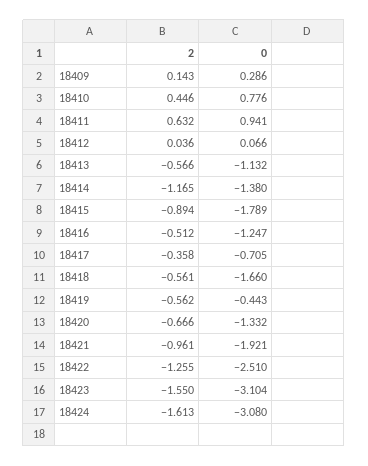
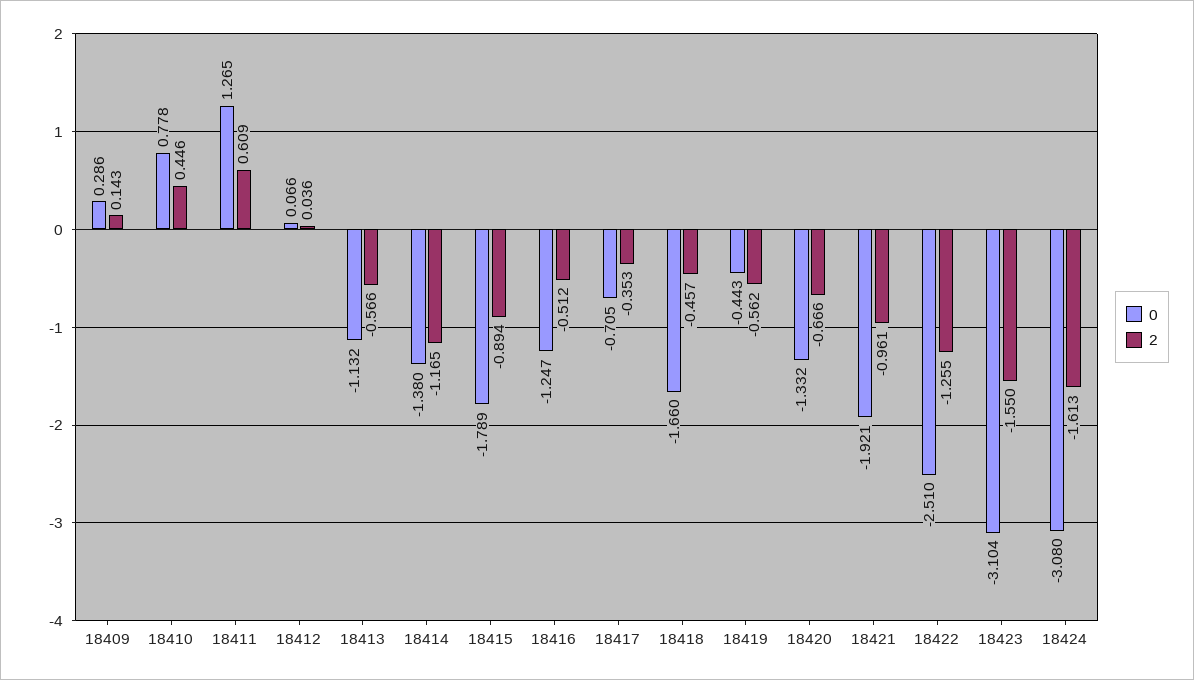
  {
    "2": {
      "18409": 0.143,
      "18410": 0.446,
-     "18411": 0.632,
+     "18411": 0.609,
      "18412": 0.036,
      "18413": -0.566,
      "18414": -1.165,
      "18415": -0.894,
      "18416": -0.512,
-     "18417": -0.358,
+     "18417": -0.353,
-     "18418": -0.561,
+     "18418": -0.457,
      "18419": -0.562,
      "18420": -0.666,
      "18421": -0.961,
      "18422": -1.255,
      "18423": -1.55,
      "18424": -1.613
    },
    "0": {
      "18409": 0.286,
-     "18410": 0.776,
+     "18410": 0.778,
-     "18411": 0.941,
+     "18411": 1.265,
      "18412": 0.066,
      "18413": -1.132,
      "18414": -1.38,
      "18415": -1.789,
      "18416": -1.247,
      "18417": -0.705,
      "18418": -1.66,
      "18419": -0.443,
      "18420": -1.332,
      "18421": -1.921,
      "18422": -2.51,
      "18423": -3.104,
      "18424": -3.08
    }
  }

